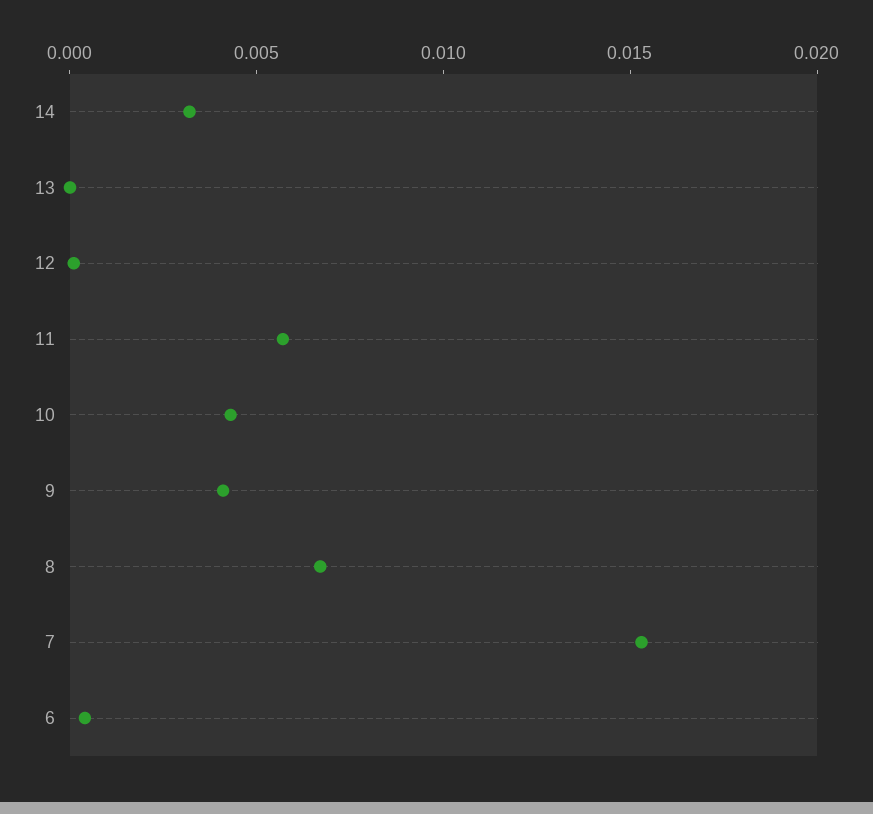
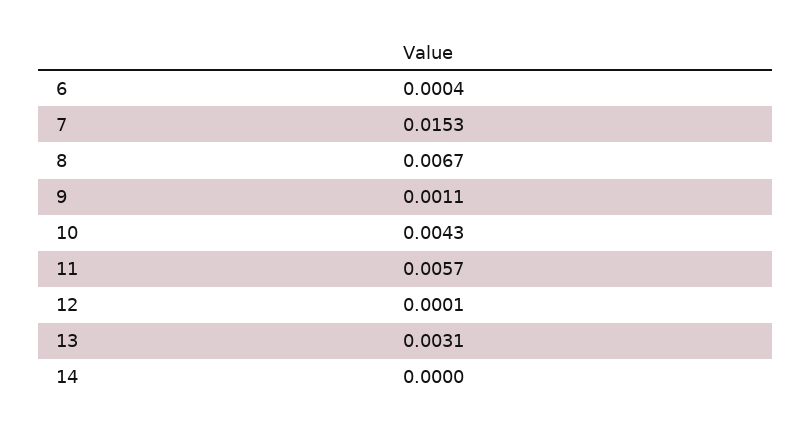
  {
-   "14": 0.003,
+   "14": 0,
-   "13": 0,
+   "13": 0.0031,
    "12": 0.0001,
    "11": 0.0057,
    "10": 0.0043,
-   "9": 0.004,
+   "9": 0.0011,
    "8": 0.0067,
    "7": 0.0153,
    "6": 0.0004
  }

